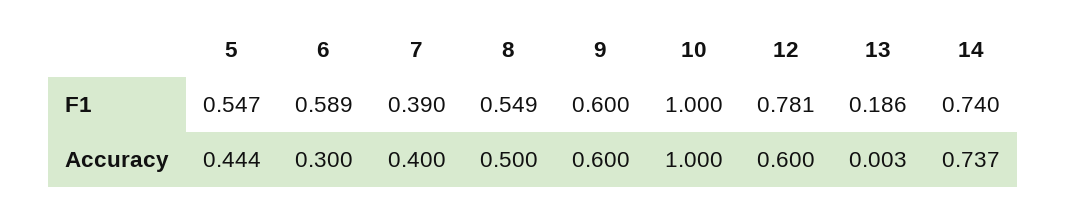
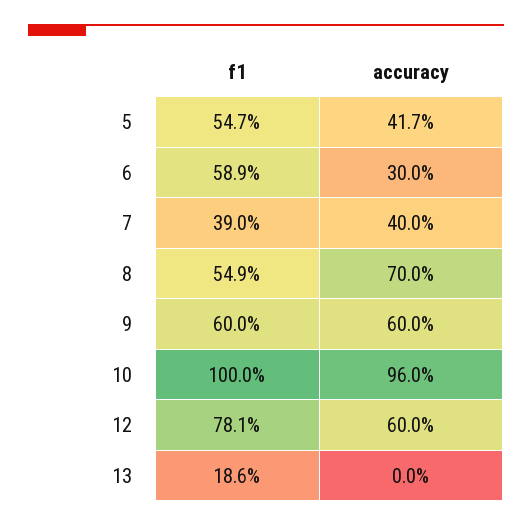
  {
    "5": {
      "F1": 0.547,
-     "Accuracy": 0.444
+     "Accuracy": 0.417
    },
    "6": {
      "F1": 0.589,
      "Accuracy": 0.3
    },
    "7": {
      "F1": 0.39,
      "Accuracy": 0.4
    },
    "8": {
      "F1": 0.549,
-     "Accuracy": 0.5
+     "Accuracy": 0.7
    },
    "9": {
      "F1": 0.6,
      "Accuracy": 0.6
    },
    "10": {
      "F1": 1,
-     "Accuracy": 1
+     "Accuracy": 0.96
    },
    "12": {
      "F1": 0.781,
      "Accuracy": 0.6
    },
    "13": {
      "F1": 0.186,
-     "Accuracy": 0.003
+     "Accuracy": 0
-   },
+   }
-   "14": {
-     "F1": 0.74,
-     "Accuracy": 0.737
-   }
  }

